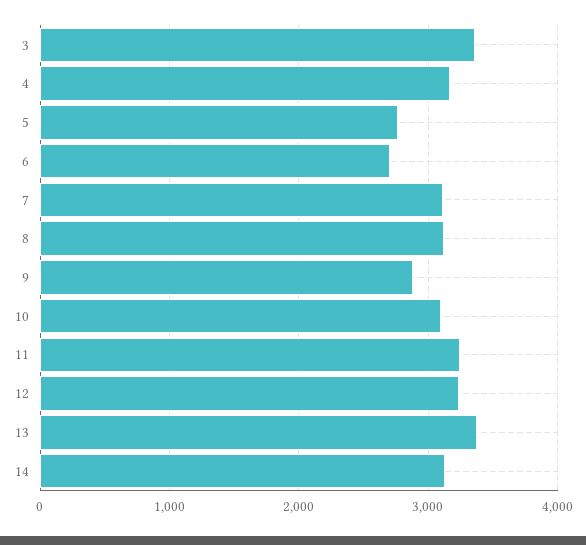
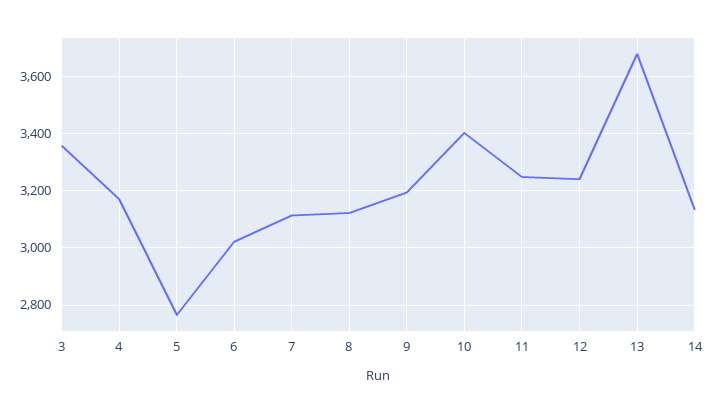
  {
    "3": 3350,
    "4": 3175,
    "5": 2775,
-   "6": 2700,
+   "6": 3025,
    "7": 3125,
    "8": 3125,
-   "9": 2900,
+   "9": 3200,
-   "10": 3100,
+   "10": 3400,
    "11": 3250,
    "12": 3250,
-   "13": 3400,
+   "13": 3675,
    "14": 3125
  }

